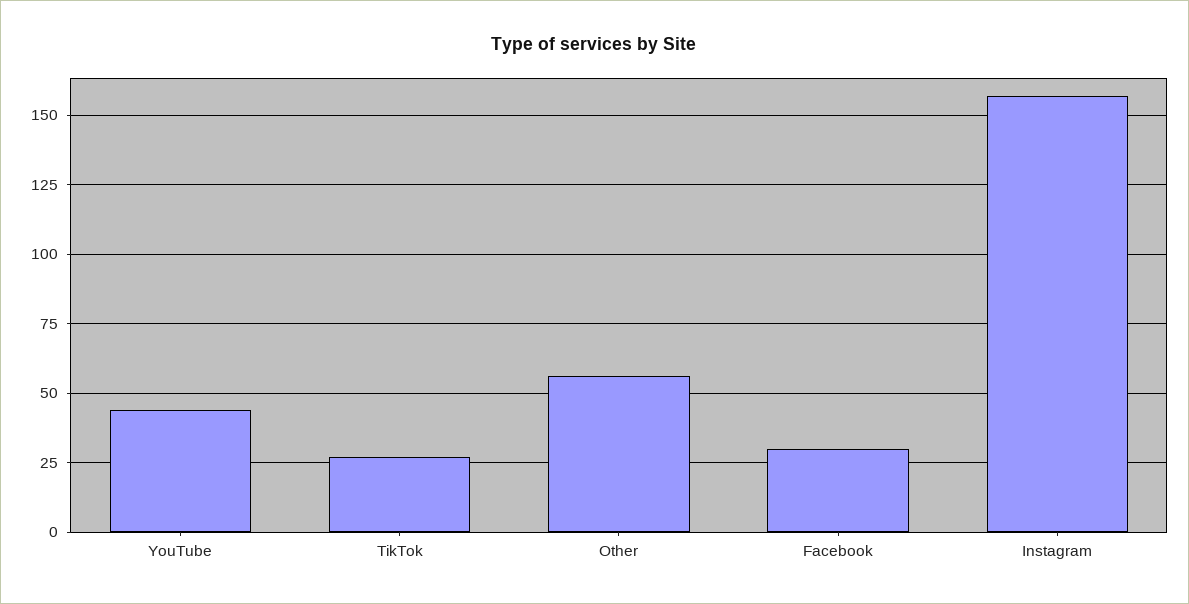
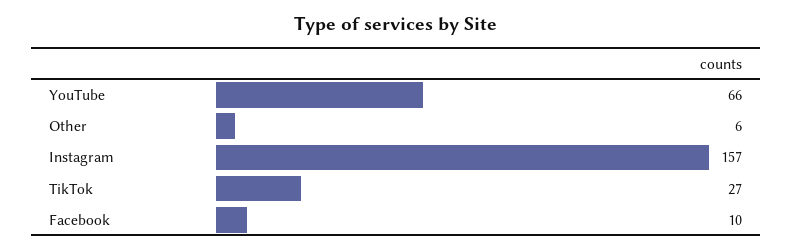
  {
-   "YouTube": 45,
+   "YouTube": 66,
    "TikTok": 27,
-   "Other": 55,
+   "Other": 6,
-   "Facebook": 30,
+   "Facebook": 10,
    "Instagram": 157
  }

